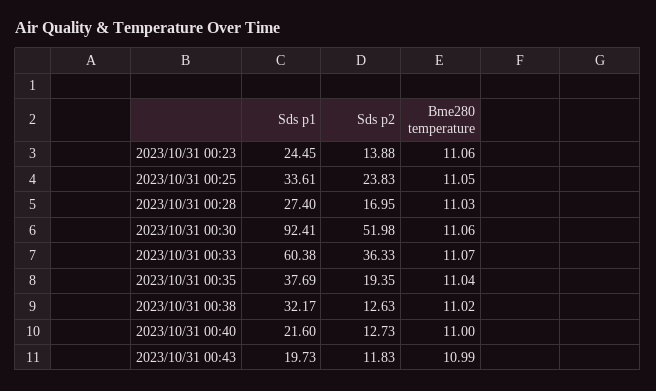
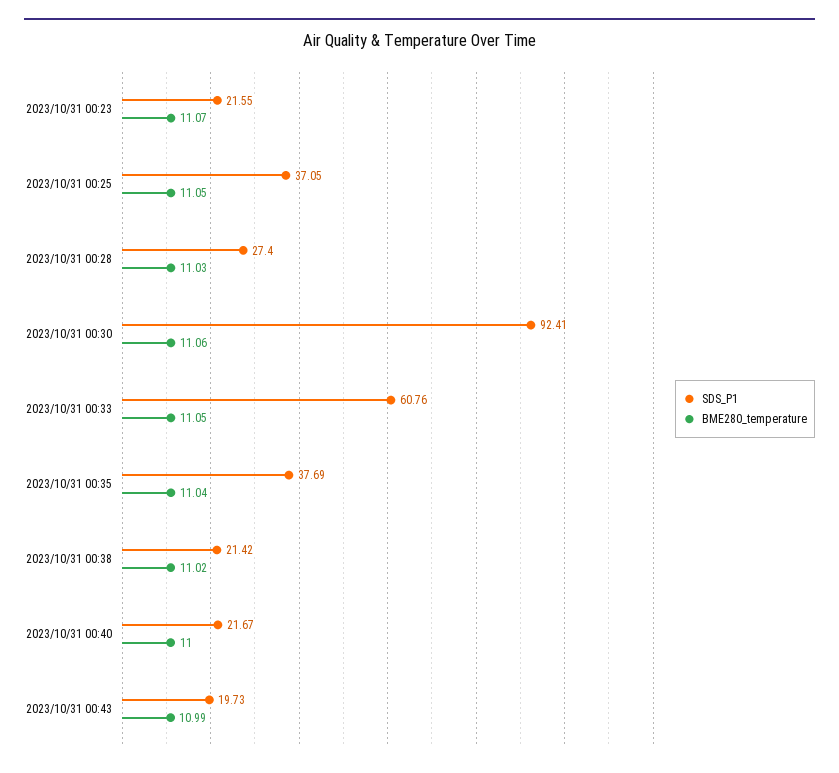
  {
    "Sds p1": {
-     "2023/10/31 00:23": 24.45,
+     "2023/10/31 00:23": 21.55,
-     "2023/10/31 00:25": 33.61,
+     "2023/10/31 00:25": 37.05,
      "2023/10/31 00:28": 27.4,
      "2023/10/31 00:30": 92.41,
-     "2023/10/31 00:33": 60.38,
+     "2023/10/31 00:33": 60.76,
      "2023/10/31 00:35": 37.69,
-     "2023/10/31 00:38": 32.17,
+     "2023/10/31 00:38": 21.42,
-     "2023/10/31 00:40": 21.6,
+     "2023/10/31 00:40": 21.67,
      "2023/10/31 00:43": 19.73
    },
-   "Sds p2": {
-     "2023/10/31 00:23": 13.88,
-     "2023/10/31 00:25": 23.83,
-     "2023/10/31 00:28": 16.95,
-     "2023/10/31 00:30": 51.98,
-     "2023/10/31 00:33": 36.33,
-     "2023/10/31 00:35": 19.35,
-     "2023/10/31 00:38": 12.63,
-     "2023/10/31 00:40": 12.73,
-     "2023/10/31 00:43": 11.83
-   },
    "Bme280 temperature": {
-     "2023/10/31 00:23": 11.06,
+     "2023/10/31 00:23": 11.07,
      "2023/10/31 00:25": 11.05,
      "2023/10/31 00:28": 11.03,
      "2023/10/31 00:30": 11.06,
-     "2023/10/31 00:33": 11.07,
+     "2023/10/31 00:33": 11.05,
      "2023/10/31 00:35": 11.04,
      "2023/10/31 00:38": 11.02,
      "2023/10/31 00:40": 11,
      "2023/10/31 00:43": 10.99
    }
  }

